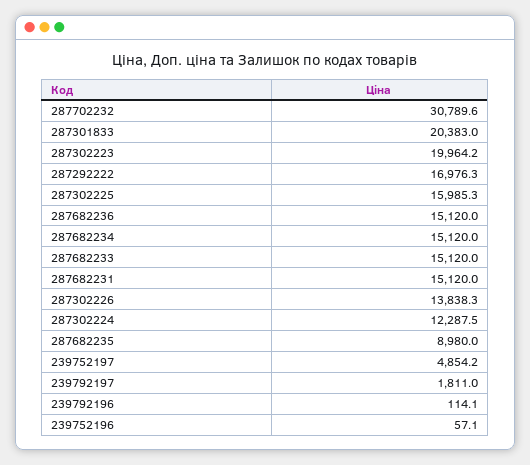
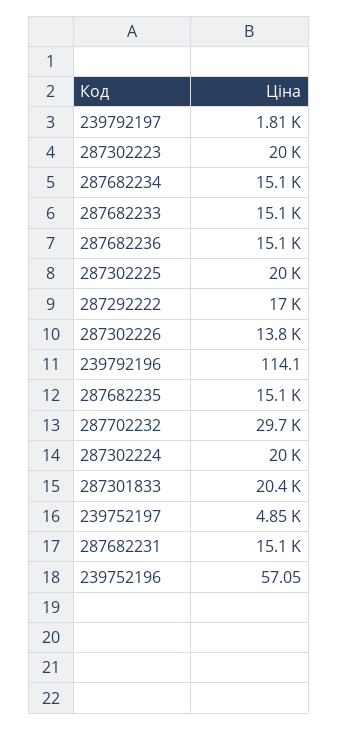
  {
-   "287702232": 30789.6,
+   "287702232": 29700,
    "287301833": 20383,
    "287302223": 19964.2,
    "287292222": 16976.3,
-   "287302225": 15985.3,
+   "287302225": 20000,
    "287682236": 15120,
    "287682234": 15120,
    "287682233": 15120,
    "287682231": 15120,
    "287302226": 13838.3,
-   "287302224": 12287.5,
+   "287302224": 20000,
-   "287682235": 8980,
+   "287682235": 15100,
    "239752197": 4854.2,
    "239792197": 1811,
    "239792196": 114.1,
    "239752196": 57.05
  }

